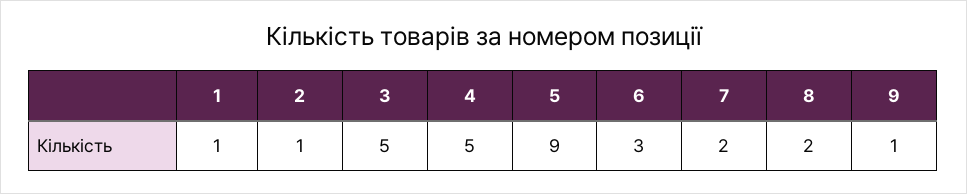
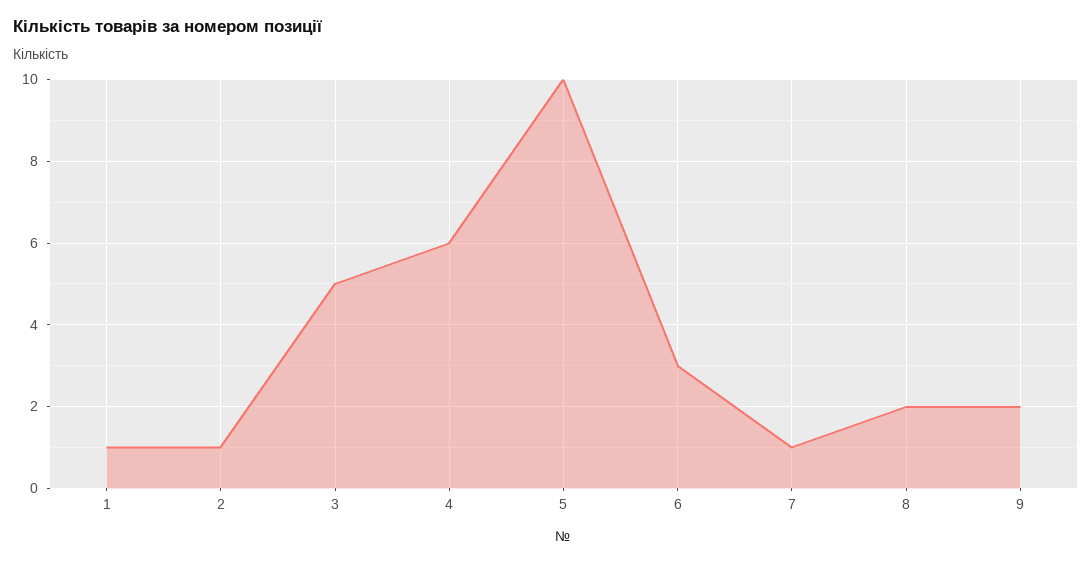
  {
    "1": 1,
    "2": 1,
    "3": 5,
-   "4": 5,
+   "4": 6,
-   "5": 9,
+   "5": 10,
    "6": 3,
-   "7": 2,
+   "7": 1,
    "8": 2,
-   "9": 1
+   "9": 2
  }

